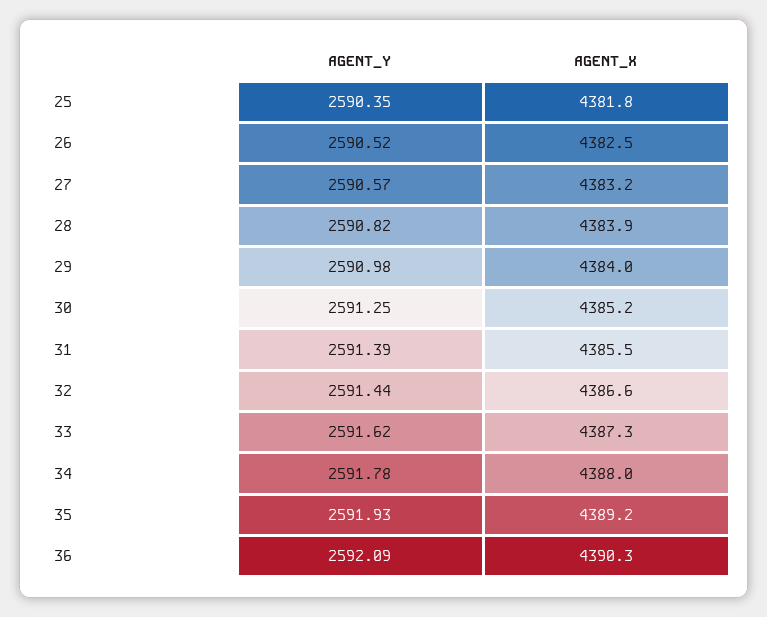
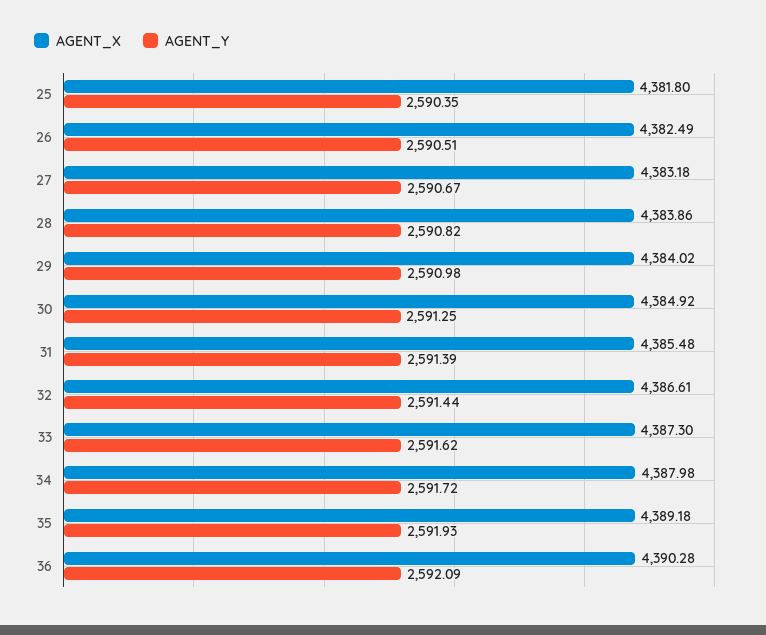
  {
    "AGENT_Y": {
      "25": 2590.35,
-     "26": 2590.52,
+     "26": 2590.51,
-     "27": 2590.57,
+     "27": 2590.67,
      "28": 2590.82,
      "29": 2590.98,
      "30": 2591.25,
      "31": 2591.39,
      "32": 2591.44,
      "33": 2591.62,
-     "34": 2591.78,
+     "34": 2591.72,
      "35": 2591.93,
      "36": 2592.09
    },
    "AGENT_X": {
      "25": 4381.8,
      "26": 4382.49,
      "27": 4383.18,
      "28": 4383.86,
      "29": 4384.02,
-     "30": 4385.2,
+     "30": 4384.92,
      "31": 4385.48,
      "32": 4386.61,
      "33": 4387.3,
      "34": 4387.98,
      "35": 4389.18,
      "36": 4390.28
    }
  }

